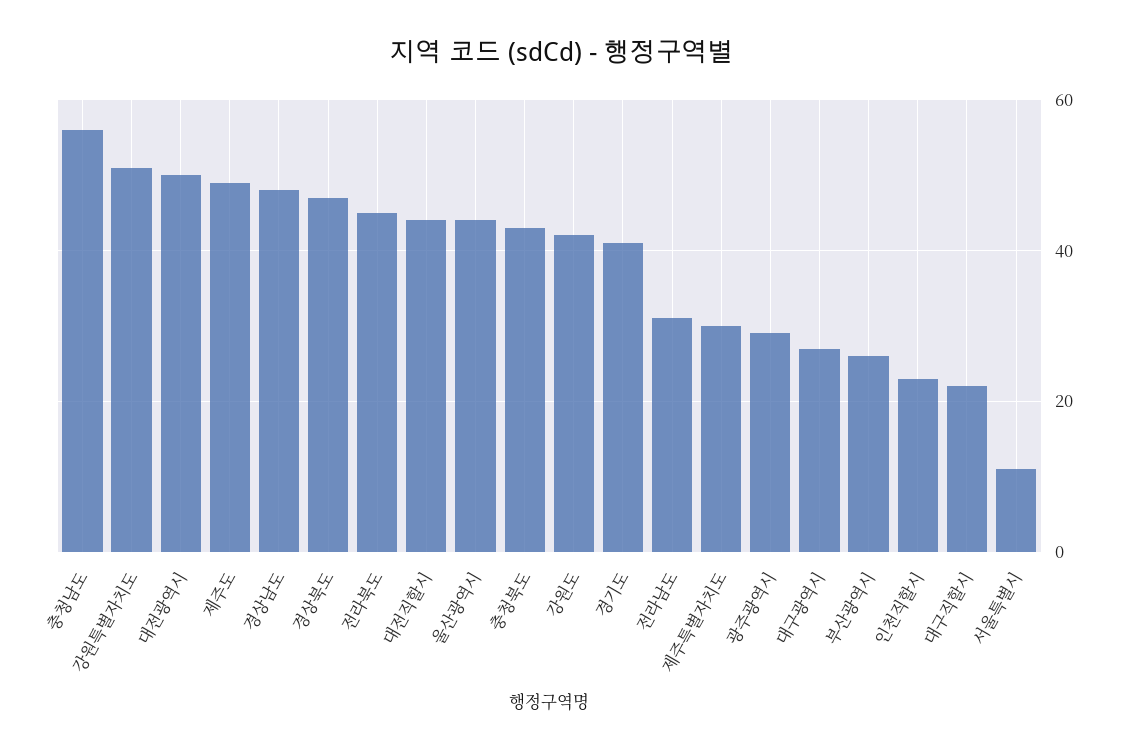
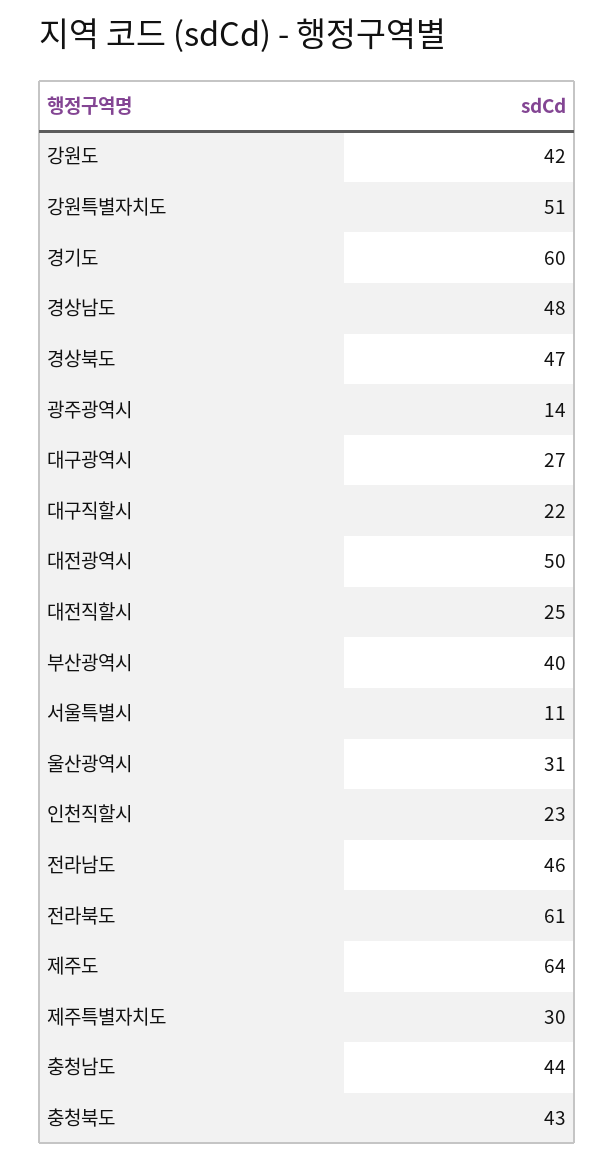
  {
-   "충청남도": 55,
+   "충청남도": 44,
    "강원특별자치도": 51,
    "대전광역시": 50,
-   "제주도": 50,
+   "제주도": 64,
    "경상남도": 48,
    "경상북도": 47,
-   "전라북도": 45,
+   "전라북도": 61,
-   "대전직할시": 45,
+   "대전직할시": 25,
-   "울산광역시": 45,
+   "울산광역시": 31,
    "충청북도": 43,
    "강원도": 42,
-   "경기도": 40,
+   "경기도": 60,
-   "전라남도": 30,
+   "전라남도": 46,
    "제주특별자치도": 30,
-   "광주광역시": 30,
+   "광주광역시": 14,
    "대구광역시": 27,
-   "부산광역시": 25,
+   "부산광역시": 40,
    "인천직할시": 23,
    "대구직할시": 22,
    "서울특별시": 11
  }

